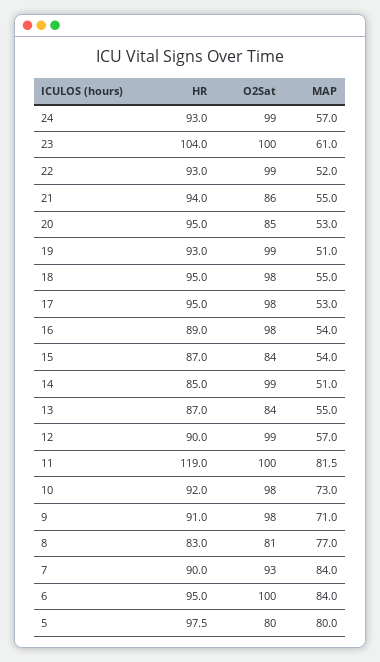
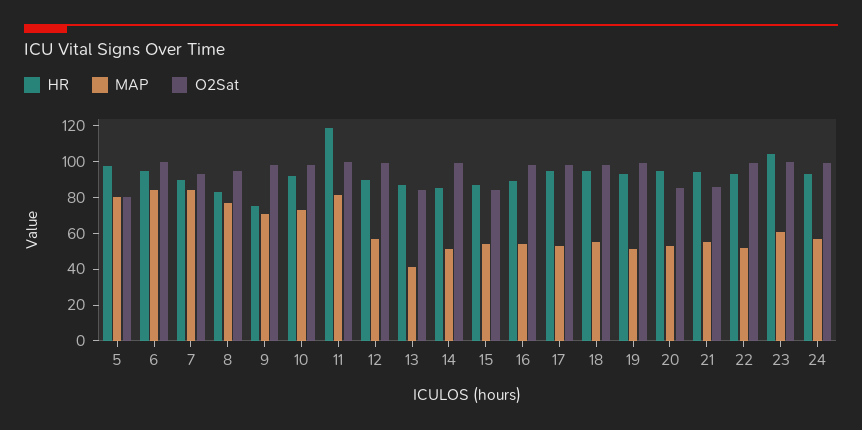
  {
    "HR": {
      "24": 93,
      "23": 104,
      "22": 93,
      "21": 94,
      "20": 95,
      "19": 93,
      "18": 95,
      "17": 95,
      "16": 89,
      "15": 87,
      "14": 85,
      "13": 87,
      "12": 90,
      "11": 119,
      "10": 92,
-     "9": 91,
+     "9": 75,
      "8": 83,
      "7": 90,
      "6": 95,
      "5": 97.5
    },
    "O2Sat": {
      "24": 99,
      "23": 100,
      "22": 99,
      "21": 86,
      "20": 85,
      "19": 99,
      "18": 98,
      "17": 98,
      "16": 98,
      "15": 84,
      "14": 99,
      "13": 84,
      "12": 99,
      "11": 100,
      "10": 98,
      "9": 98,
-     "8": 81,
+     "8": 95,
      "7": 93,
      "6": 100,
      "5": 80
    },
    "MAP": {
      "24": 57,
      "23": 61,
      "22": 52,
      "21": 55,
      "20": 53,
      "19": 51,
      "18": 55,
      "17": 53,
      "16": 54,
      "15": 54,
      "14": 51,
-     "13": 55,
+     "13": 40,
      "12": 57,
      "11": 81.5,
      "10": 73,
      "9": 71,
      "8": 77,
      "7": 84,
      "6": 84,
      "5": 80
    }
  }

